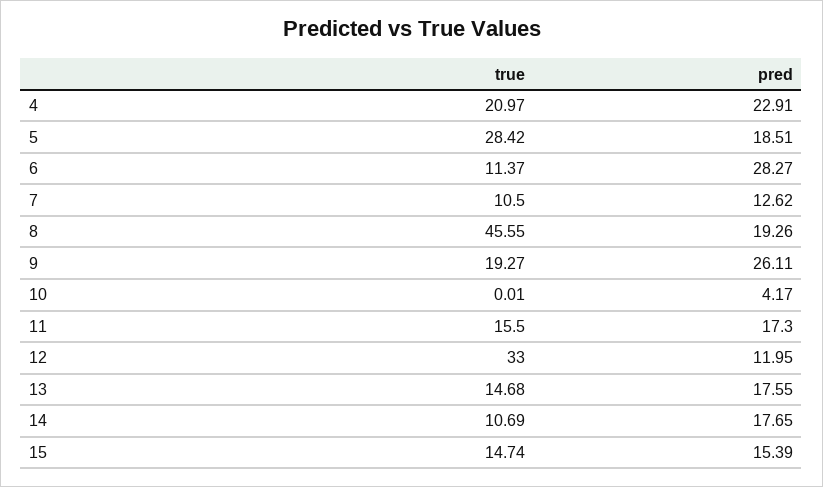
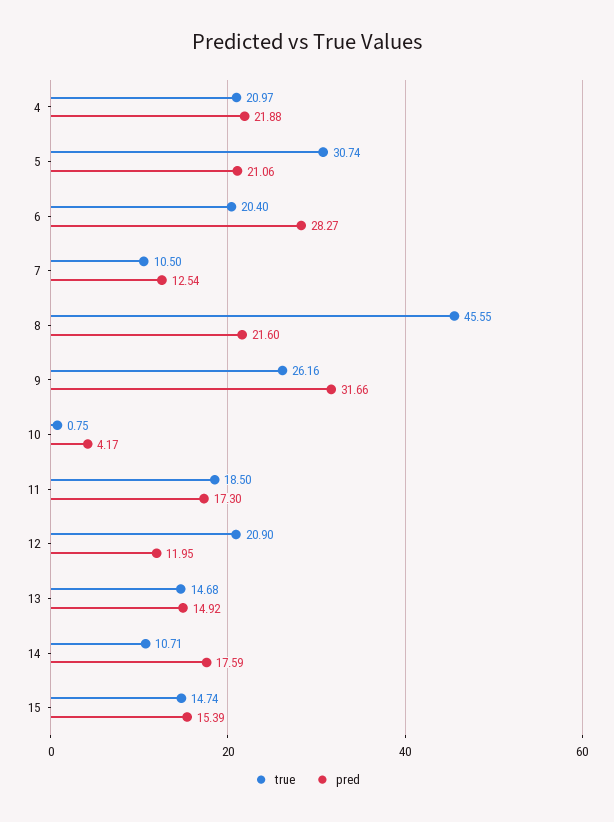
  {
    "true": {
      "4": 20.97,
-     "5": 28.42,
+     "5": 30.74,
-     "6": 11.37,
+     "6": 20.4,
      "7": 10.5,
      "8": 45.55,
-     "9": 19.27,
+     "9": 26.16,
-     "10": 0.01,
+     "10": 0.75,
-     "11": 15.5,
+     "11": 18.5,
-     "12": 33,
+     "12": 20.9,
      "13": 14.68,
-     "14": 10.69,
+     "14": 10.71,
      "15": 14.74
    },
    "pred": {
-     "4": 22.91,
+     "4": 21.88,
-     "5": 18.51,
+     "5": 21.06,
      "6": 28.27,
-     "7": 12.62,
+     "7": 12.54,
-     "8": 19.26,
+     "8": 21.6,
-     "9": 26.11,
+     "9": 31.66,
      "10": 4.17,
      "11": 17.3,
      "12": 11.95,
-     "13": 17.55,
+     "13": 14.92,
-     "14": 17.65,
+     "14": 17.59,
      "15": 15.39
    }
  }

